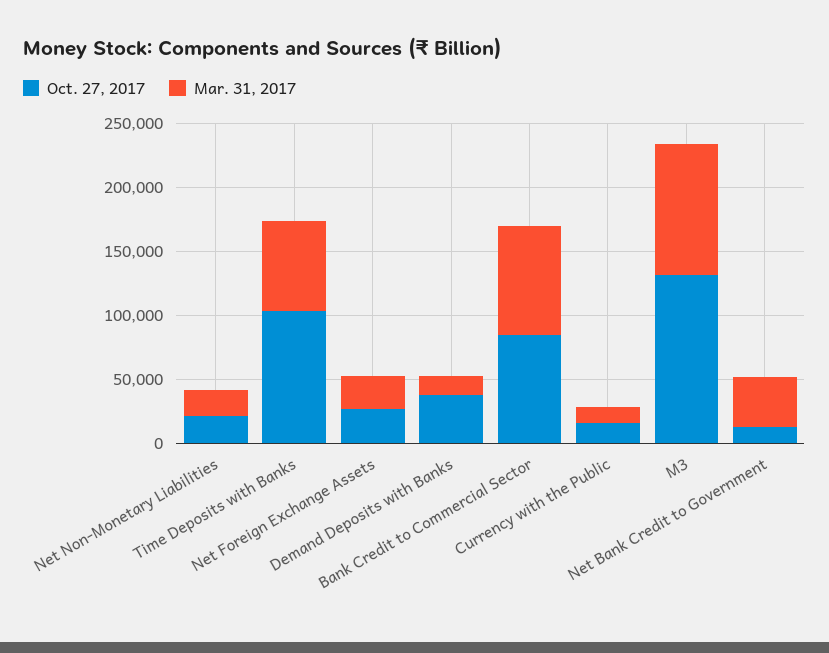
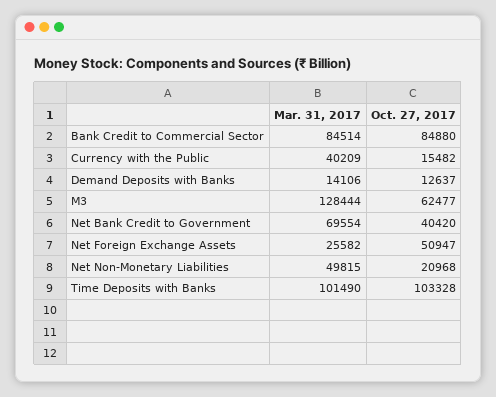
  {
    "Oct. 27, 2017": {
      "Net Non-Monetary Liabilities": 20968,
      "Time Deposits with Banks": 103328,
-     "Net Foreign Exchange Assets": 30000,
+     "Net Foreign Exchange Assets": 50947,
-     "Demand Deposits with Banks": 40000,
+     "Demand Deposits with Banks": 12637,
      "Bank Credit to Commercial Sector": 84880,
      "Currency with the Public": 15482,
-     "M3": 130000,
+     "M3": 62477,
-     "Net Bank Credit to Government": 10000
+     "Net Bank Credit to Government": 40420
    },
    "Mar. 31, 2017": {
-     "Net Non-Monetary Liabilities": 20000,
+     "Net Non-Monetary Liabilities": 49815,
-     "Time Deposits with Banks": 70000,
+     "Time Deposits with Banks": 101490,
      "Net Foreign Exchange Assets": 25582,
      "Demand Deposits with Banks": 14106,
      "Bank Credit to Commercial Sector": 84514,
-     "Currency with the Public": 10000,
+     "Currency with the Public": 40209,
-     "M3": 100000,
+     "M3": 128444,
-     "Net Bank Credit to Government": 40000
+     "Net Bank Credit to Government": 69554
    }
  }

